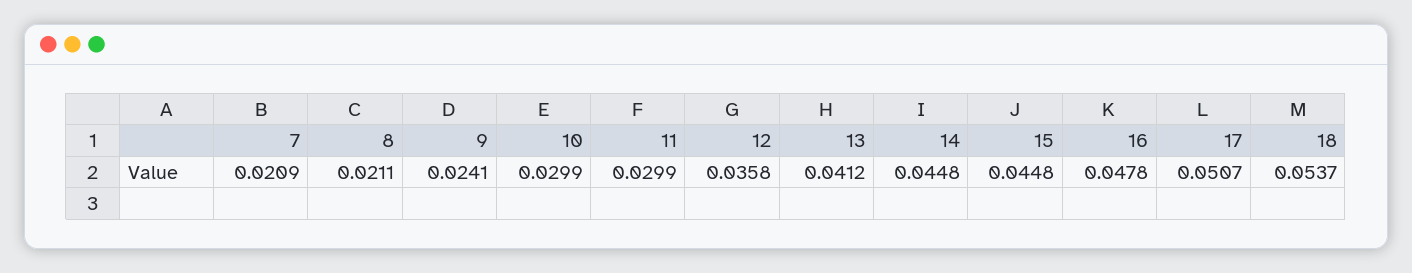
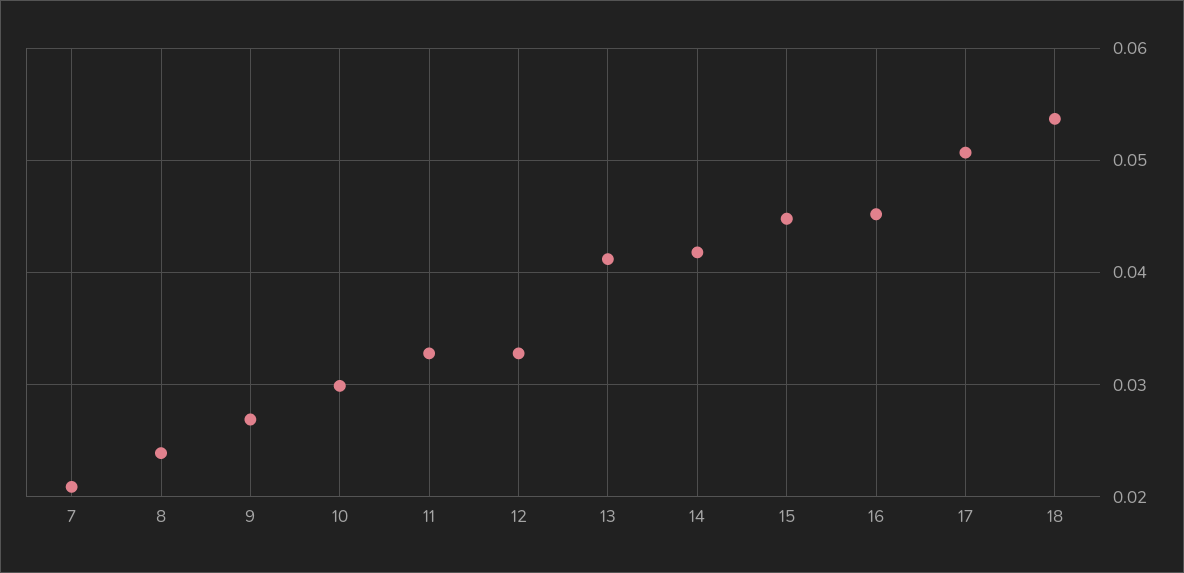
  {
    "7": 0.0209,
-   "8": 0.0211,
+   "8": 0.024,
-   "9": 0.0241,
+   "9": 0.027,
    "10": 0.0299,
-   "11": 0.0299,
+   "11": 0.033,
-   "12": 0.0358,
+   "12": 0.033,
    "13": 0.0412,
-   "14": 0.0448,
+   "14": 0.042,
    "15": 0.0448,
-   "16": 0.0478,
+   "16": 0.045,
    "17": 0.0507,
    "18": 0.0537
  }

